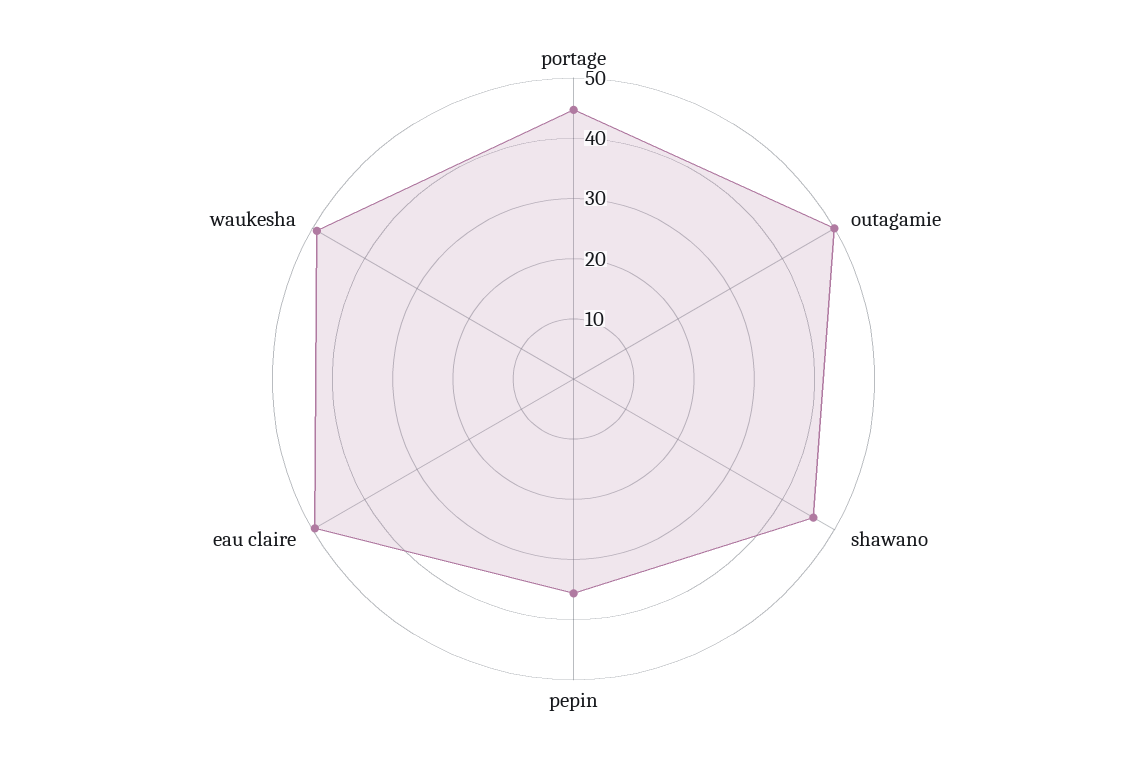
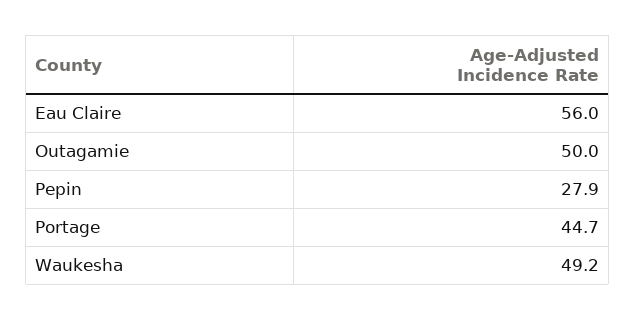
  {
    "portage": 44.7,
    "outagamie": 50,
-   "shawano": 46,
-   "pepin": 36,
+   "pepin": 27.9,
-   "eau claire": 50,
+   "eau claire": 56,
    "waukesha": 49.2
  }

